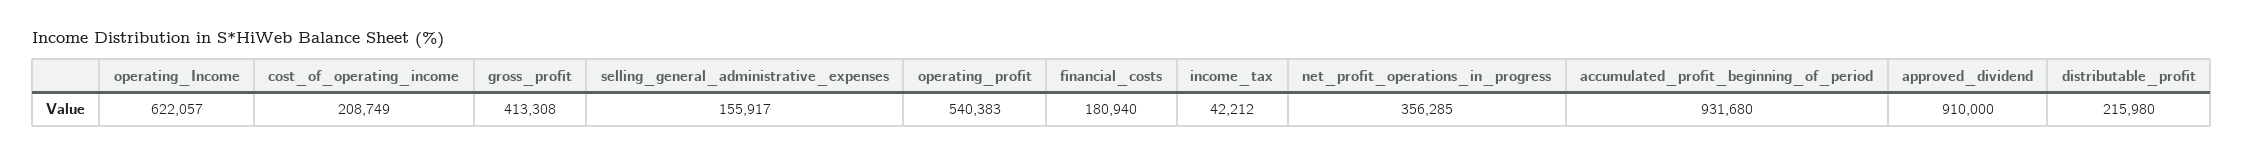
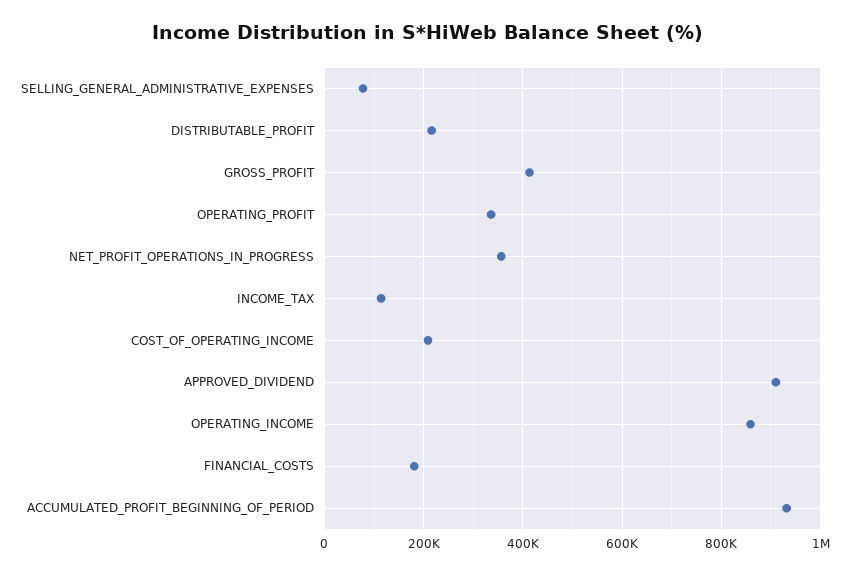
  {
-   "operating_Income": 622057,
+   "operating_Income": 860000,
    "cost_of_operating_income": 208749,
    "gross_profit": 413308,
-   "selling_general_administrative_expenses": 155917,
+   "selling_general_administrative_expenses": 80000,
-   "operating_profit": 540383,
+   "operating_profit": 340000,
    "financial_costs": 180940,
-   "income_tax": 42212,
+   "income_tax": 120000,
    "net_profit_operations_in_progress": 356285,
    "accumulated_profit_beginning_of_period": 931680,
    "approved_dividend": 910000,
    "distributable_profit": 215980
  }

